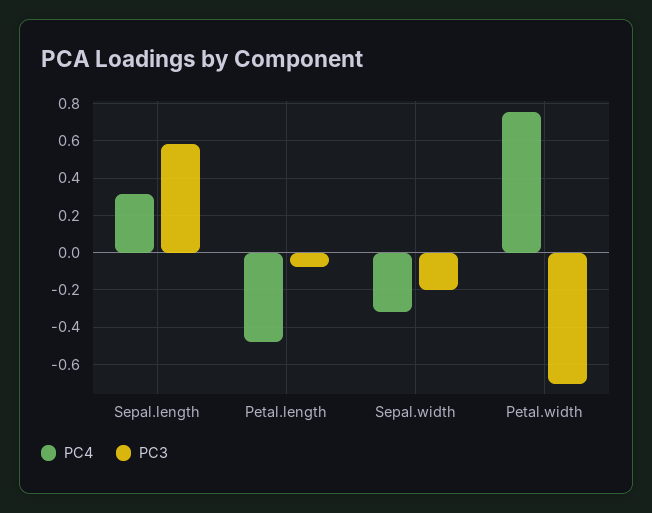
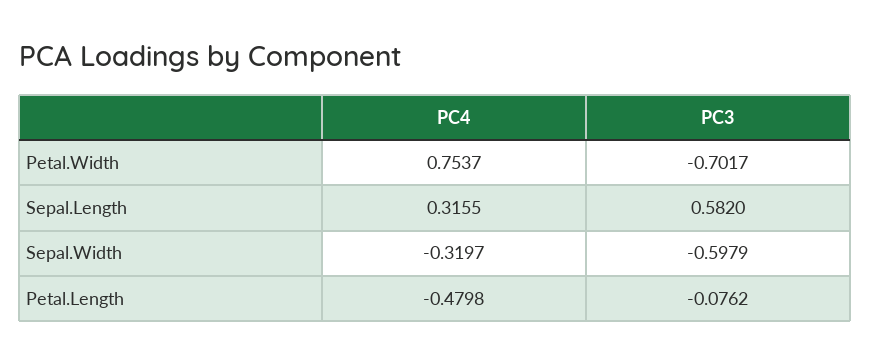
  {
    "PC4": {
      "Sepal.length": 0.3155,
      "Petal.length": -0.4798,
      "Sepal.width": -0.3197,
      "Petal.width": 0.7537
    },
    "PC3": {
      "Sepal.length": 0.582,
      "Petal.length": -0.0762,
-     "Sepal.width": -0.2,
+     "Sepal.width": -0.5979,
      "Petal.width": -0.7017
    }
  }

